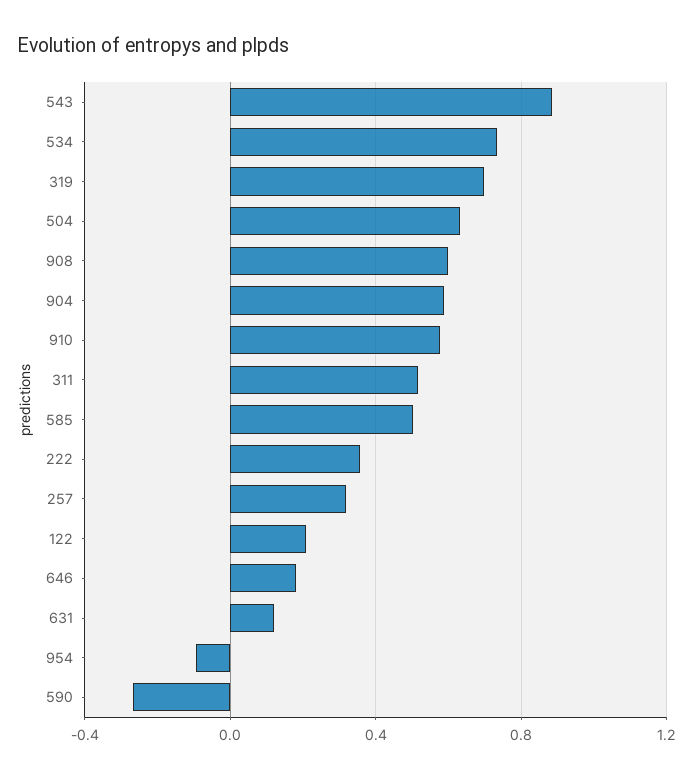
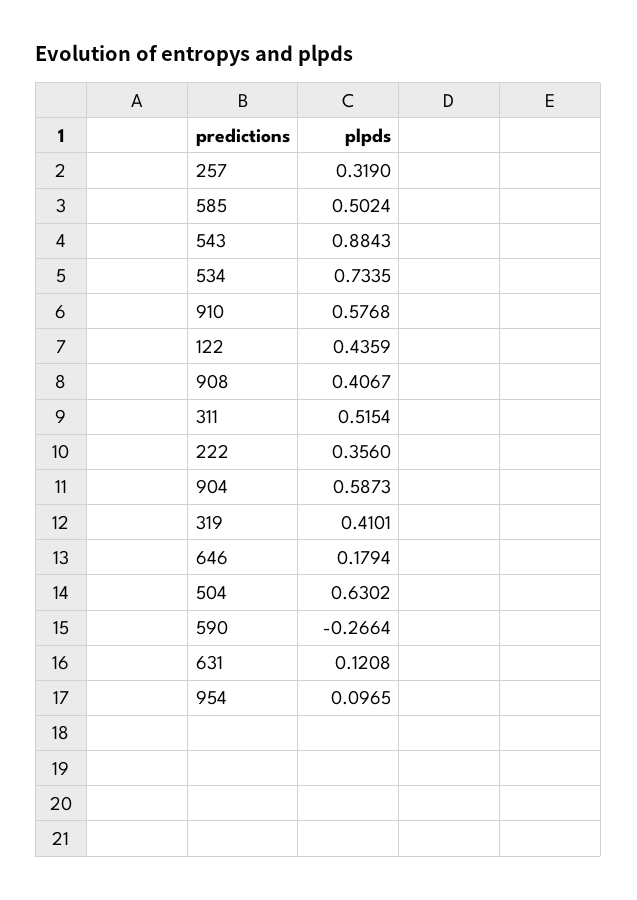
  {
    "543": 0.8843,
    "534": 0.7335,
-   "319": 0.7,
+   "319": 0.4101,
    "504": 0.6302,
-   "908": 0.6,
+   "908": 0.4067,
    "904": 0.5873,
    "910": 0.5768,
    "311": 0.5154,
    "585": 0.5024,
    "222": 0.356,
    "257": 0.319,
-   "122": 0.2,
+   "122": 0.4359,
    "646": 0.1794,
    "631": 0.1208,
-   "954": -0.1,
+   "954": 0.0965,
    "590": -0.2664
  }

